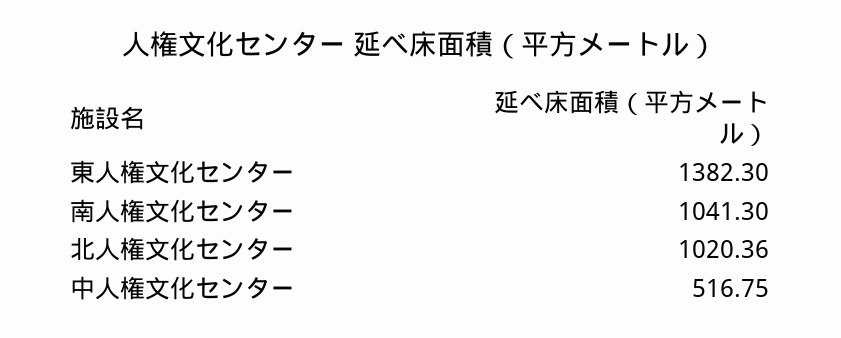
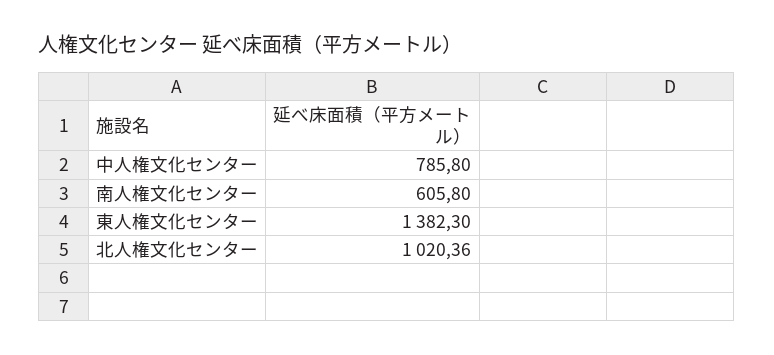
  {
    "東人権文化センター": 1382.3,
-   "南人権文化センター": 1041.3,
+   "南人権文化センター": 605.8,
    "北人権文化センター": 1020.36,
-   "中人権文化センター": 516.75
+   "中人権文化センター": 785.8
  }

